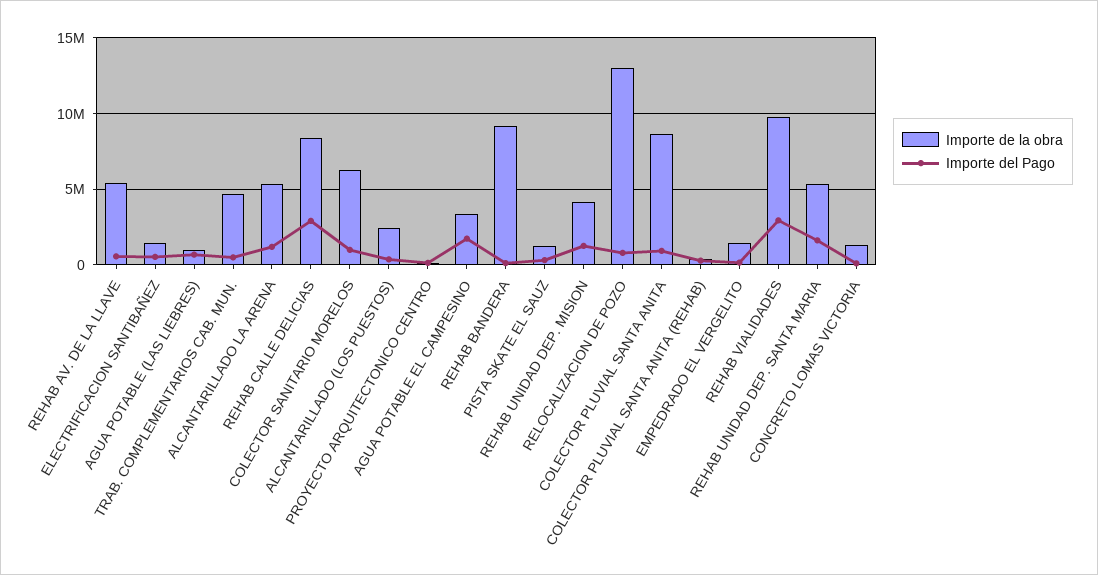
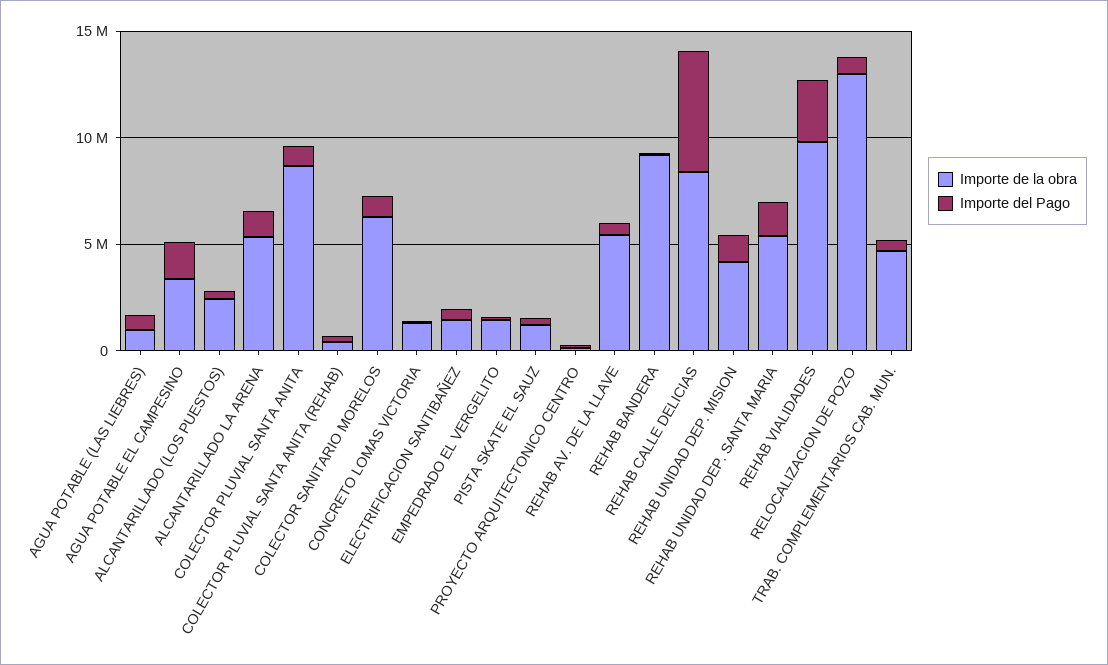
  {
    "Importe de la obra": {
      "REHAB AV. DE LA LLAVE": 5500000,
      "ELECTRIFICACION SANTIBAÑEZ": 1500000,
      "AGUA POTABLE (LAS LIEBRES)": 1000000,
      "TRAB. COMPLEMENTARIOS CAB. MUN.": 4500000,
      "ALCANTARILLADO LA ARENA": 5500000,
      "REHAB CALLE DELICIAS": 8500000,
      "COLECTOR SANITARIO MORELOS": 6500000,
      "ALCANTARILLADO (LOS PUESTOS)": 2500000,
      "PROYECTO ARQUITECTONICO CENTRO": 0,
      "AGUA POTABLE EL CAMPESINO": 3500000,
      "REHAB BANDERA": 9000000,
      "PISTA SKATE EL SAUZ": 1000000,
      "REHAB UNIDAD DEP. MISION": 4000000,
      "RELOCALIZACION DE POZO": 13000000,
      "COLECTOR PLUVIAL SANTA ANITA": 8500000,
      "COLECTOR PLUVIAL SANTA ANITA (REHAB)": 500000,
      "EMPEDRADO EL VERGELITO": 1500000,
      "REHAB VIALIDADES": 10000000,
      "REHAB UNIDAD DEP. SANTA MARIA": 5500000,
      "CONCRETO LOMAS VICTORIA": 1500000
    },
    "Importe del Pago": {
      "REHAB AV. DE LA LLAVE": 500000,
      "ELECTRIFICACION SANTIBAÑEZ": 500000,
      "AGUA POTABLE (LAS LIEBRES)": 500000,
      "TRAB. COMPLEMENTARIOS CAB. MUN.": 500000,
      "ALCANTARILLADO LA ARENA": 1000000,
-     "REHAB CALLE DELICIAS": 3000000,
+     "REHAB CALLE DELICIAS": 6000000,
      "COLECTOR SANITARIO MORELOS": 1000000,
      "ALCANTARILLADO (LOS PUESTOS)": 500000,
      "PROYECTO ARQUITECTONICO CENTRO": 0,
      "AGUA POTABLE EL CAMPESINO": 1500000,
      "REHAB BANDERA": 0,
      "PISTA SKATE EL SAUZ": 500000,
      "REHAB UNIDAD DEP. MISION": 1500000,
      "RELOCALIZACION DE POZO": 1000000,
      "COLECTOR PLUVIAL SANTA ANITA": 1000000,
      "COLECTOR PLUVIAL SANTA ANITA (REHAB)": 500000,
      "EMPEDRADO EL VERGELITO": 0,
      "REHAB VIALIDADES": 3000000,
      "REHAB UNIDAD DEP. SANTA MARIA": 1500000,
      "CONCRETO LOMAS VICTORIA": 0
    }
  }

